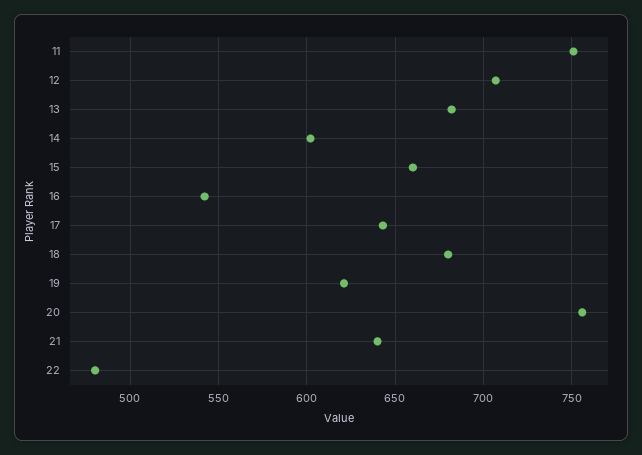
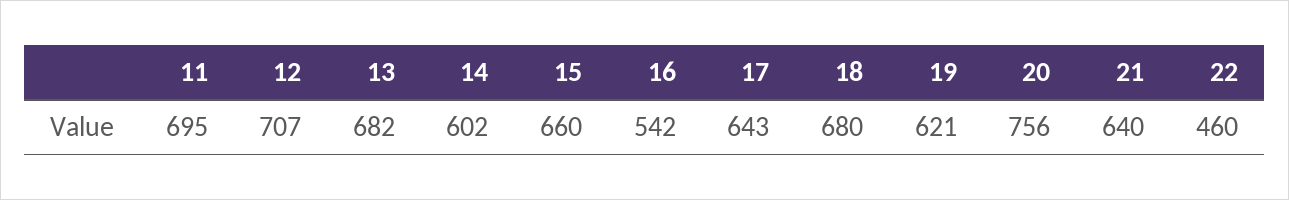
  {
-   "11": 750,
+   "11": 695,
    "12": 707,
    "13": 682,
    "14": 602,
    "15": 660,
    "16": 542,
    "17": 643,
    "18": 680,
    "19": 621,
    "20": 756,
    "21": 640,
-   "22": 480
+   "22": 460
  }

